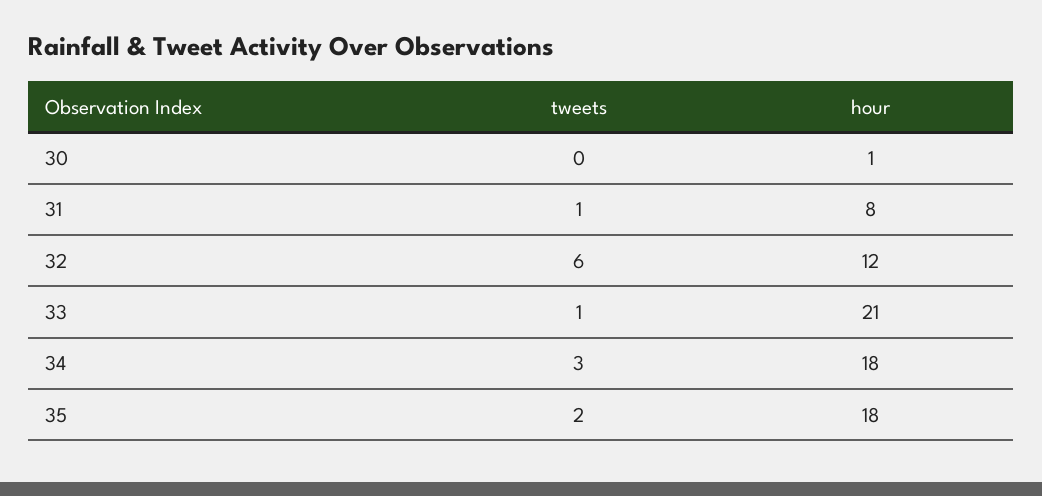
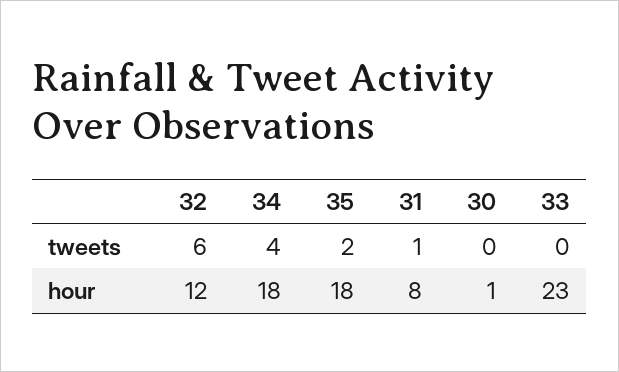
  {
    "tweets": {
      "30": 0,
      "31": 1,
      "32": 6,
-     "33": 1,
+     "33": 0,
-     "34": 3,
+     "34": 4,
      "35": 2
    },
    "hour": {
      "30": 1,
      "31": 8,
      "32": 12,
-     "33": 21,
+     "33": 23,
      "34": 18,
      "35": 18
    }
  }

